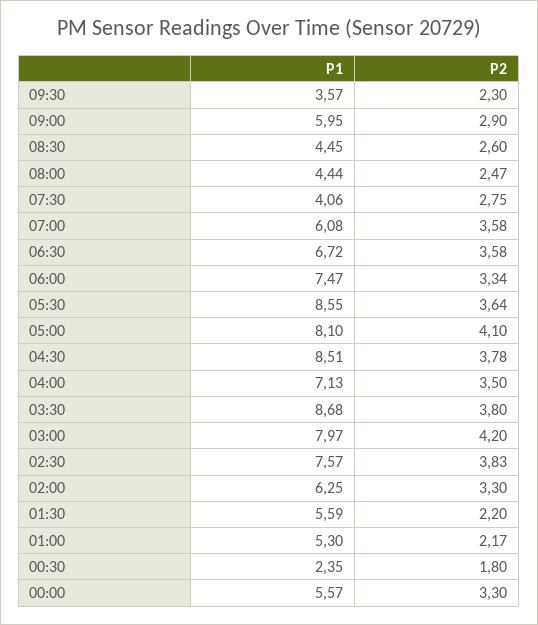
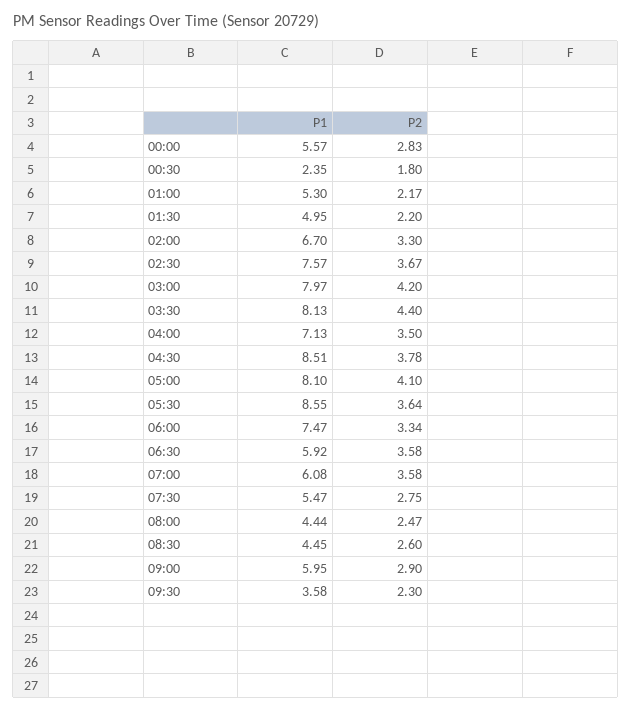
  {
    "P1": {
-     "09:30": 3.57,
+     "09:30": 3.58,
      "09:00": 5.95,
      "08:30": 4.45,
      "08:00": 4.44,
-     "07:30": 4.06,
+     "07:30": 5.47,
      "07:00": 6.08,
-     "06:30": 6.72,
+     "06:30": 5.92,
      "06:00": 7.47,
      "05:30": 8.55,
      "05:00": 8.1,
      "04:30": 8.51,
      "04:00": 7.13,
-     "03:30": 8.68,
+     "03:30": 8.13,
      "03:00": 7.97,
      "02:30": 7.57,
-     "02:00": 6.25,
+     "02:00": 6.7,
-     "01:30": 5.59,
+     "01:30": 4.95,
      "01:00": 5.3,
      "00:30": 2.35,
      "00:00": 5.57
    },
    "P2": {
      "09:30": 2.3,
      "09:00": 2.9,
      "08:30": 2.6,
      "08:00": 2.47,
      "07:30": 2.75,
      "07:00": 3.58,
      "06:30": 3.58,
      "06:00": 3.34,
      "05:30": 3.64,
      "05:00": 4.1,
      "04:30": 3.78,
      "04:00": 3.5,
-     "03:30": 3.8,
+     "03:30": 4.4,
      "03:00": 4.2,
-     "02:30": 3.83,
+     "02:30": 3.67,
      "02:00": 3.3,
      "01:30": 2.2,
      "01:00": 2.17,
      "00:30": 1.8,
-     "00:00": 3.3
+     "00:00": 2.83
    }
  }

